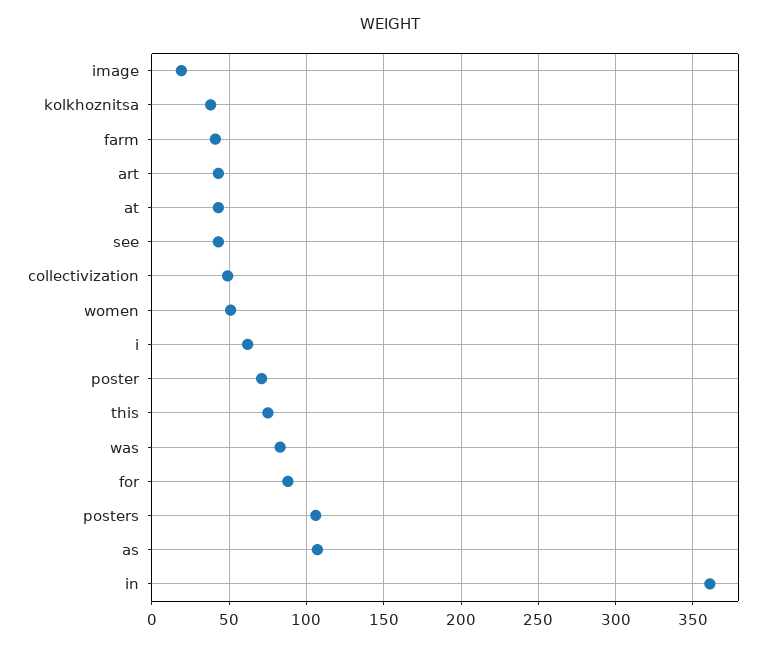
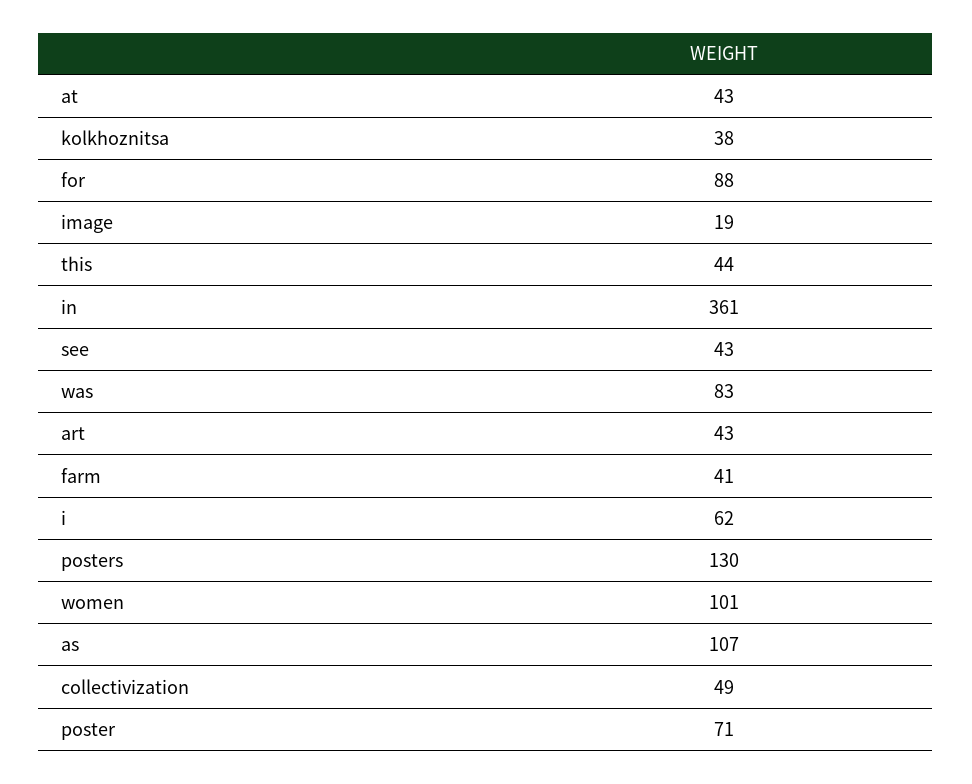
  {
    "image": 19,
    "kolkhoznitsa": 38,
    "farm": 41,
    "art": 43,
    "at": 43,
    "see": 43,
    "collectivization": 49,
-   "women": 50,
+   "women": 101,
    "i": 62,
    "poster": 71,
-   "this": 75,
+   "this": 44,
    "was": 83,
    "for": 88,
-   "posters": 105,
+   "posters": 130,
    "as": 107,
    "in": 361
  }

